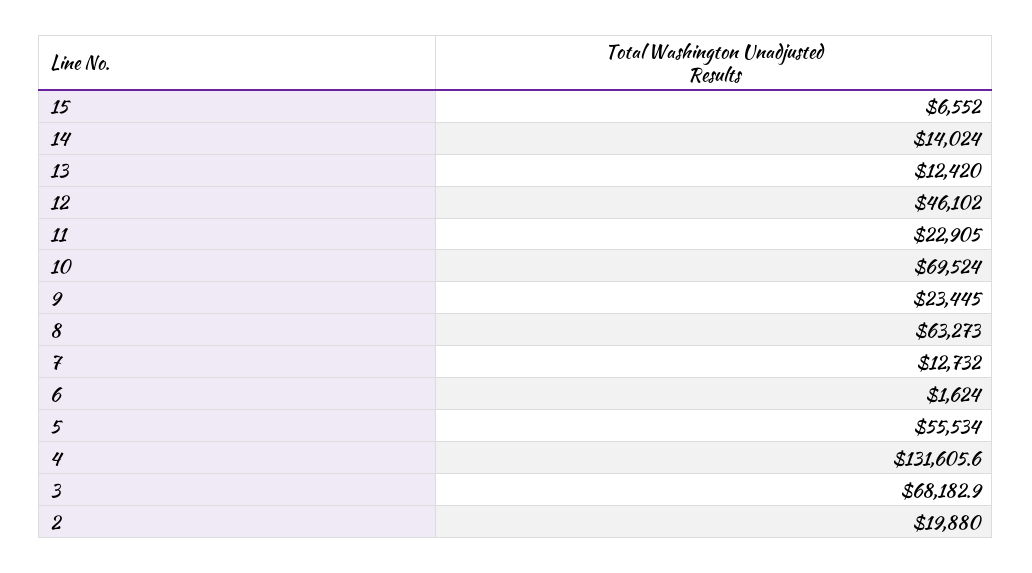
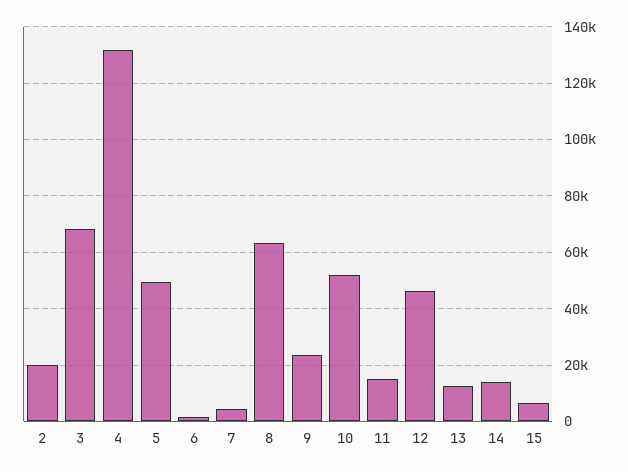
  {
    "15": 6552,
    "14": 14024,
    "13": 12420,
    "12": 46102,
-   "11": 22905,
+   "11": 15000,
-   "10": 69524,
+   "10": 52500,
    "9": 23445,
    "8": 63273,
-   "7": 12732,
+   "7": 5000,
    "6": 1624,
-   "5": 55534,
+   "5": 50000,
    "4": 131605.6,
    "3": 68182.9,
    "2": 19880
  }

